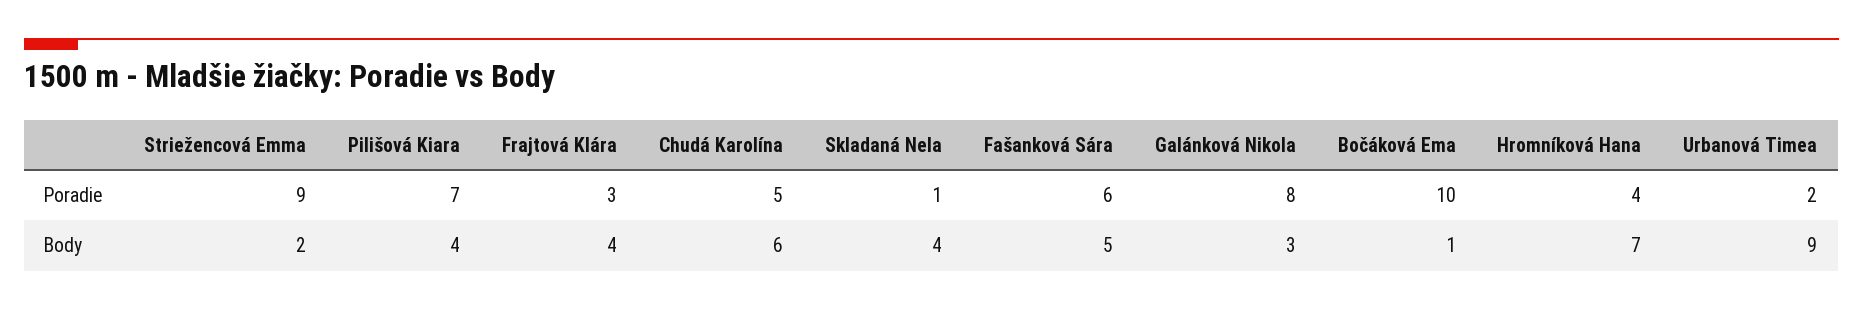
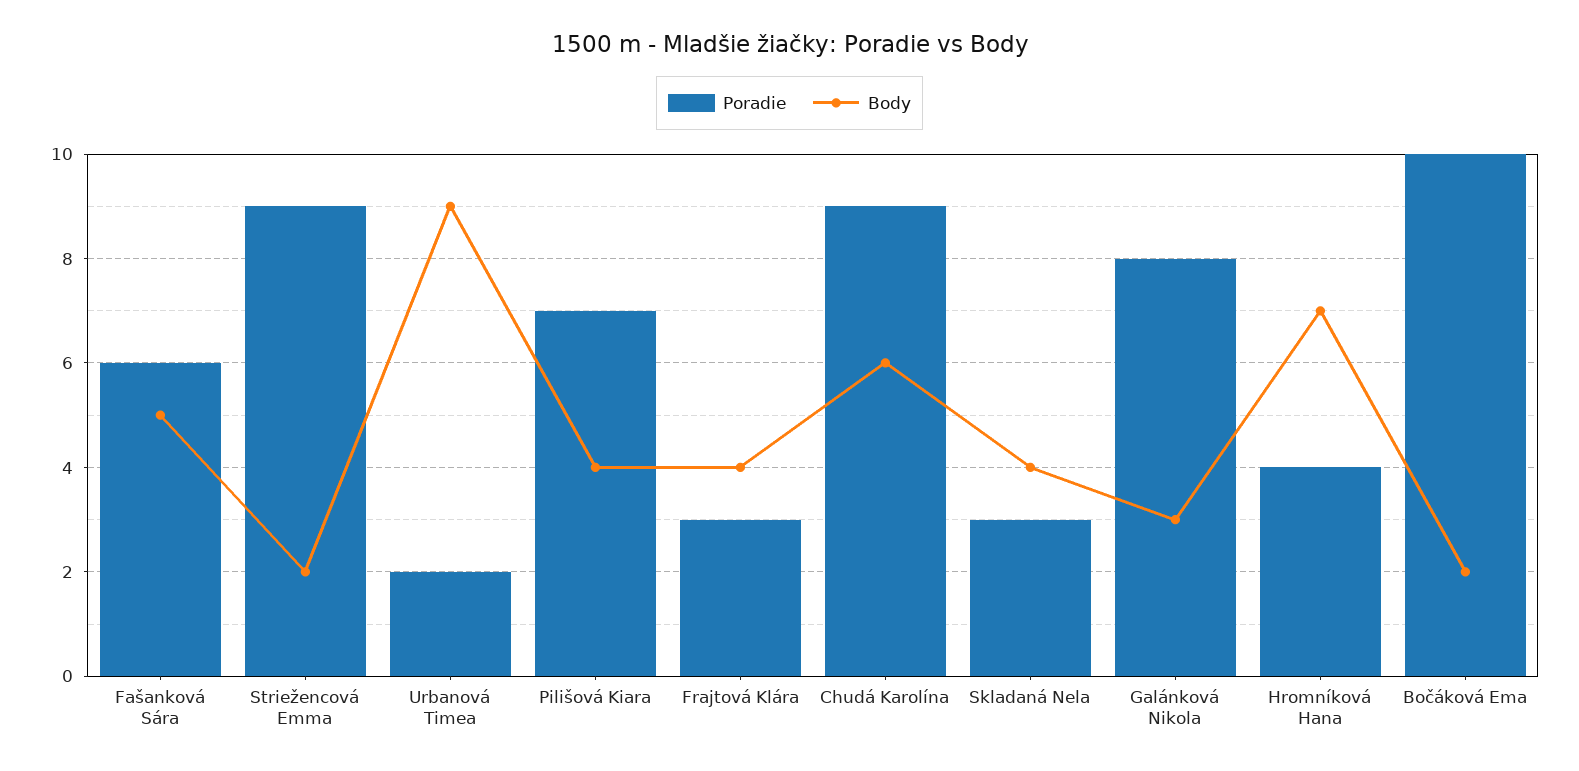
  {
    "Poradie": {
      "Striežencová Emma": 9,
      "Pilišová Kiara": 7,
      "Frajtová Klára": 3,
-     "Chudá Karolína": 5,
+     "Chudá Karolína": 9,
-     "Skladaná Nela": 1,
+     "Skladaná Nela": 3,
      "Fašanková Sára": 6,
      "Galánková Nikola": 8,
      "Bočáková Ema": 10,
      "Hromníková Hana": 4,
      "Urbanová Timea": 2
    },
    "Body": {
      "Striežencová Emma": 2,
      "Pilišová Kiara": 4,
      "Frajtová Klára": 4,
      "Chudá Karolína": 6,
      "Skladaná Nela": 4,
      "Fašanková Sára": 5,
      "Galánková Nikola": 3,
-     "Bočáková Ema": 1,
+     "Bočáková Ema": 2,
      "Hromníková Hana": 7,
      "Urbanová Timea": 9
    }
  }

